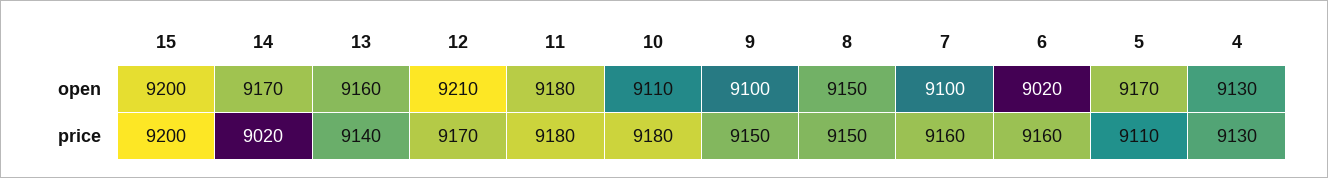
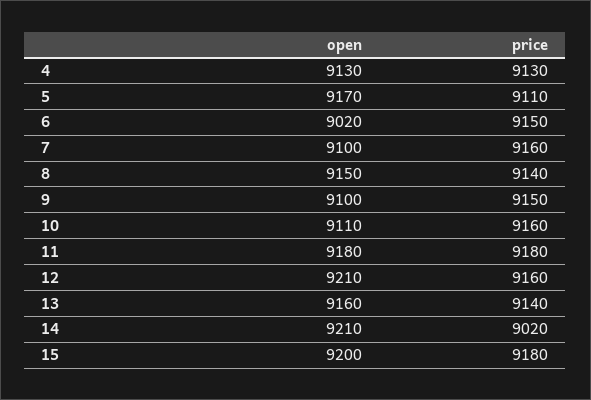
  {
    "15": {
      "open": 9200,
-     "price": 9200
+     "price": 9180
    },
    "14": {
-     "open": 9170,
+     "open": 9210,
      "price": 9020
    },
    "13": {
      "open": 9160,
      "price": 9140
    },
    "12": {
      "open": 9210,
-     "price": 9170
+     "price": 9160
    },
    "11": {
      "open": 9180,
      "price": 9180
    },
    "10": {
      "open": 9110,
-     "price": 9180
+     "price": 9160
    },
    "9": {
      "open": 9100,
      "price": 9150
    },
    "8": {
      "open": 9150,
-     "price": 9150
+     "price": 9140
    },
    "7": {
      "open": 9100,
      "price": 9160
    },
    "6": {
      "open": 9020,
-     "price": 9160
+     "price": 9150
    },
    "5": {
      "open": 9170,
      "price": 9110
    },
    "4": {
      "open": 9130,
      "price": 9130
    }
  }

